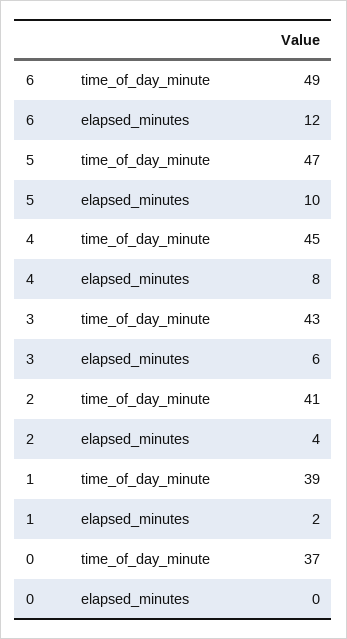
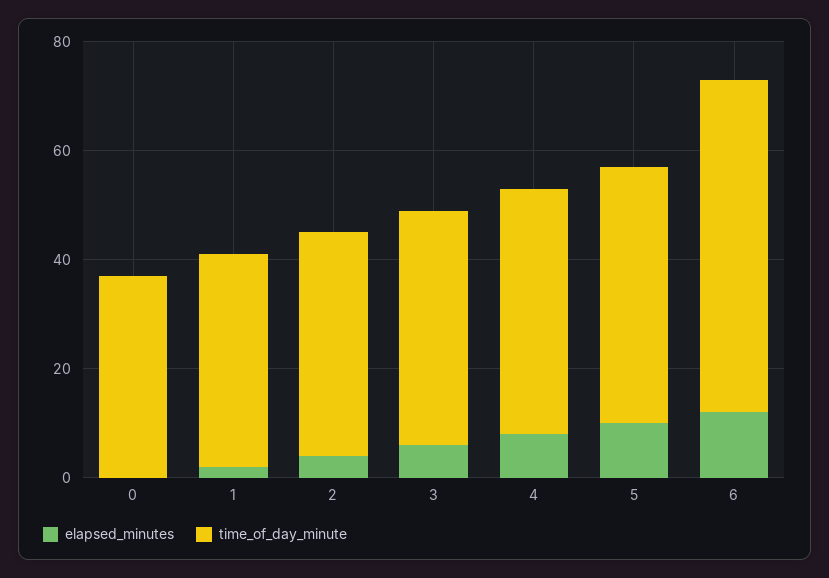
  {
    "time_of_day_minute": {
-     "6": 49,
+     "6": 60,
      "5": 47,
      "4": 45,
      "3": 43,
      "2": 41,
      "1": 39,
      "0": 37
    },
    "elapsed_minutes": {
      "6": 12,
      "5": 10,
      "4": 8,
      "3": 6,
      "2": 4,
      "1": 2,
      "0": 0
    }
  }

